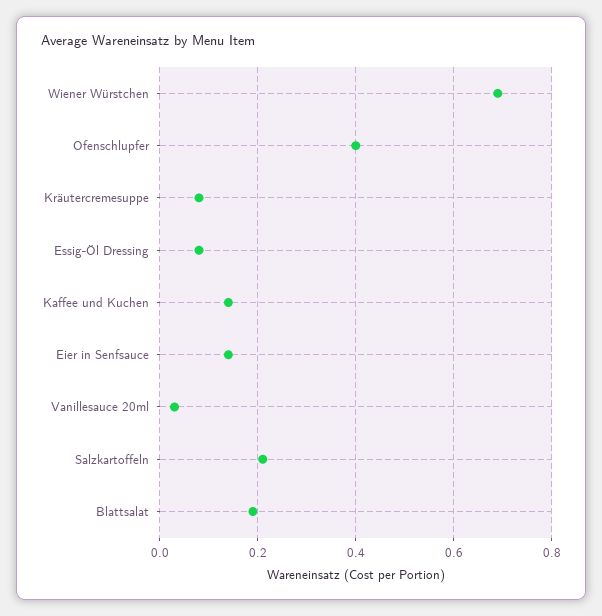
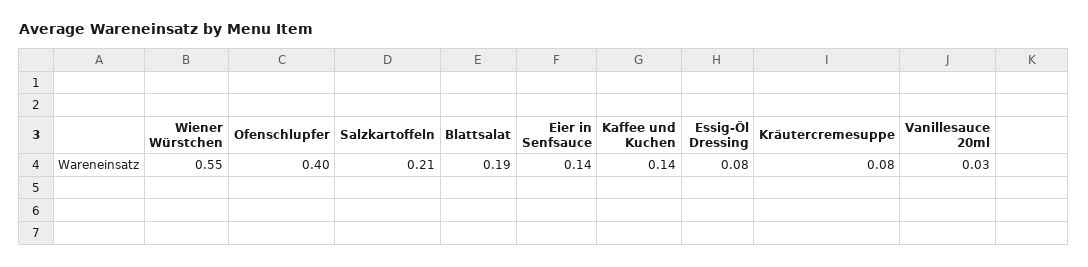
  {
-   "Wiener Würstchen": 0.7,
+   "Wiener Würstchen": 0.55,
    "Ofenschlupfer": 0.4,
    "Kräutercremesuppe": 0.08,
    "Essig-Öl Dressing": 0.08,
    "Kaffee und Kuchen": 0.14,
    "Eier in Senfsauce": 0.14,
    "Vanillesauce 20ml": 0.03,
    "Salzkartoffeln": 0.21,
    "Blattsalat": 0.19
  }

